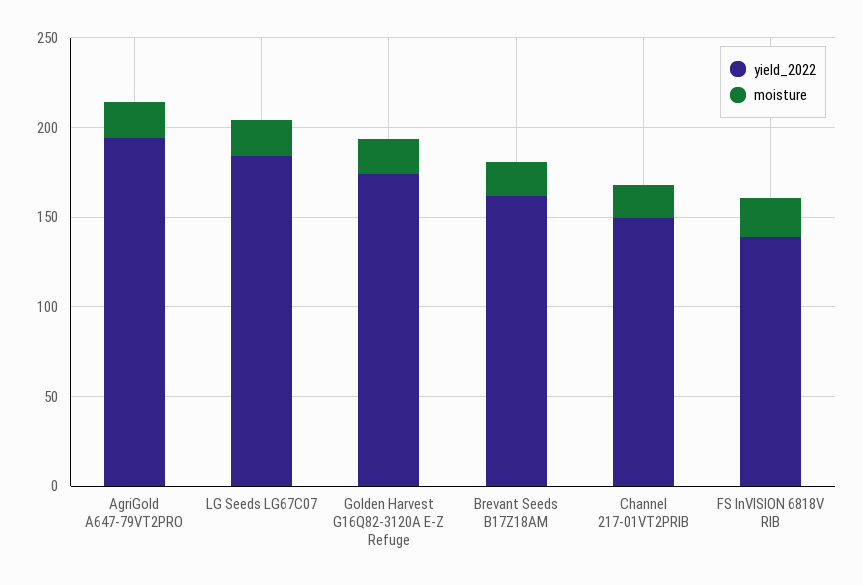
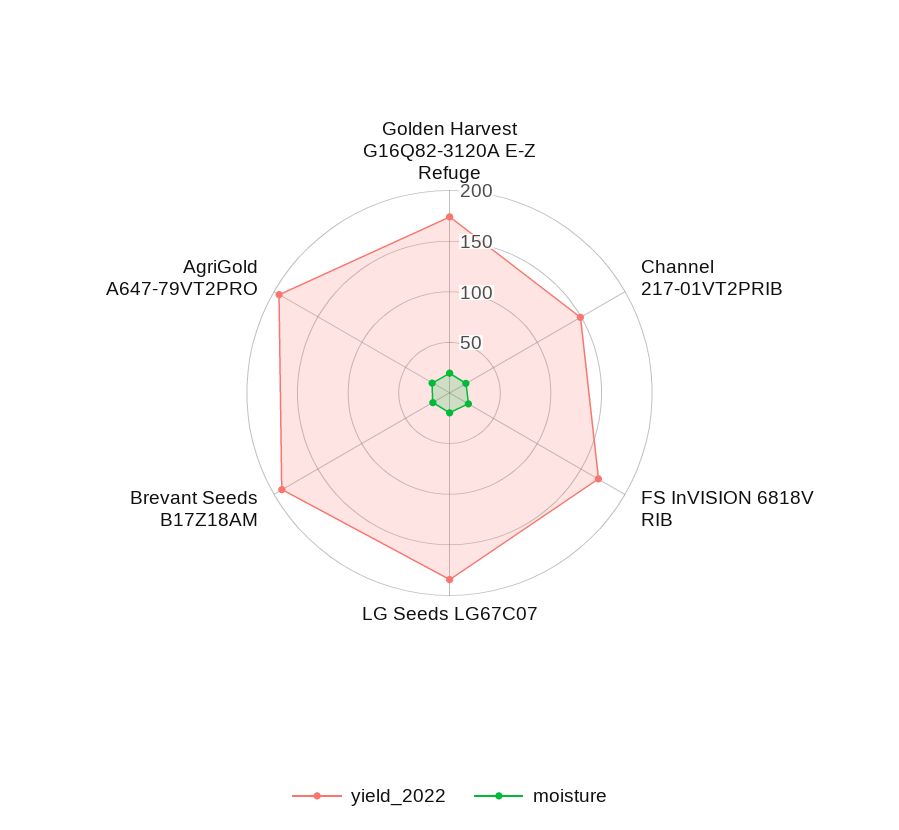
  {
    "yield_2022": {
      "AgriGold A647-79VT2PRO": 190,
      "LG Seeds LG67C07": 180,
      "Golden Harvest G16Q82-3120A E-Z Refuge": 170,
-     "Brevant Seeds B17Z18AM": 160,
+     "Brevant Seeds B17Z18AM": 190,
      "Channel 217-01VT2PRIB": 150,
-     "FS InVISION 6818V RIB": 140
+     "FS InVISION 6818V RIB": 170
    },
    "moisture": {
      "AgriGold A647-79VT2PRO": 20,
      "LG Seeds LG67C07": 20,
      "Golden Harvest G16Q82-3120A E-Z Refuge": 20,
      "Brevant Seeds B17Z18AM": 20,
      "Channel 217-01VT2PRIB": 20,
      "FS InVISION 6818V RIB": 20
    }
  }

